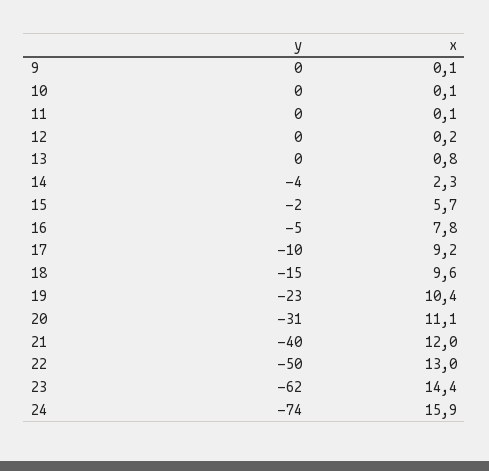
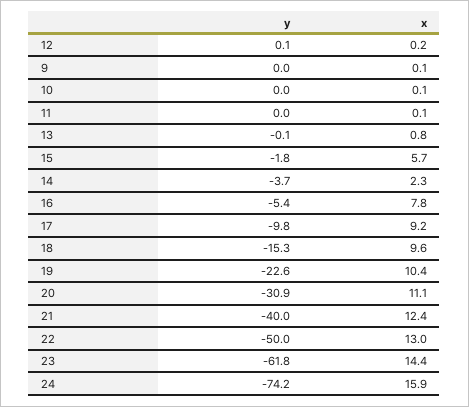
  {
    "y": {
      "9": 0,
      "10": 0,
      "11": 0,
      "12": 0.1,
      "13": -0.1,
      "14": -3.7,
      "15": -1.8,
      "16": -5.4,
      "17": -9.8,
      "18": -15.3,
      "19": -22.6,
      "20": -30.9,
      "21": -40,
      "22": -50,
      "23": -61.8,
      "24": -74.2
    },
    "x": {
      "9": 0.1,
      "10": 0.1,
      "11": 0.1,
      "12": 0.2,
      "13": 0.8,
      "14": 2.3,
      "15": 5.7,
      "16": 7.8,
      "17": 9.2,
      "18": 9.6,
      "19": 10.4,
      "20": 11.1,
-     "21": 12,
+     "21": 12.4,
      "22": 13,
      "23": 14.4,
      "24": 15.9
    }
  }

